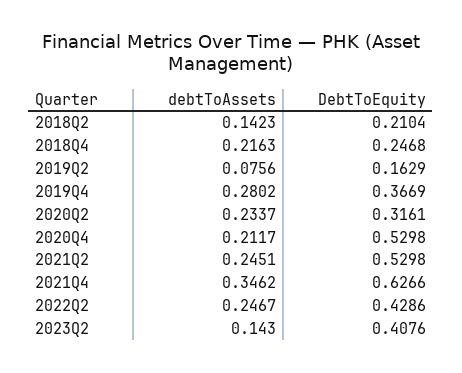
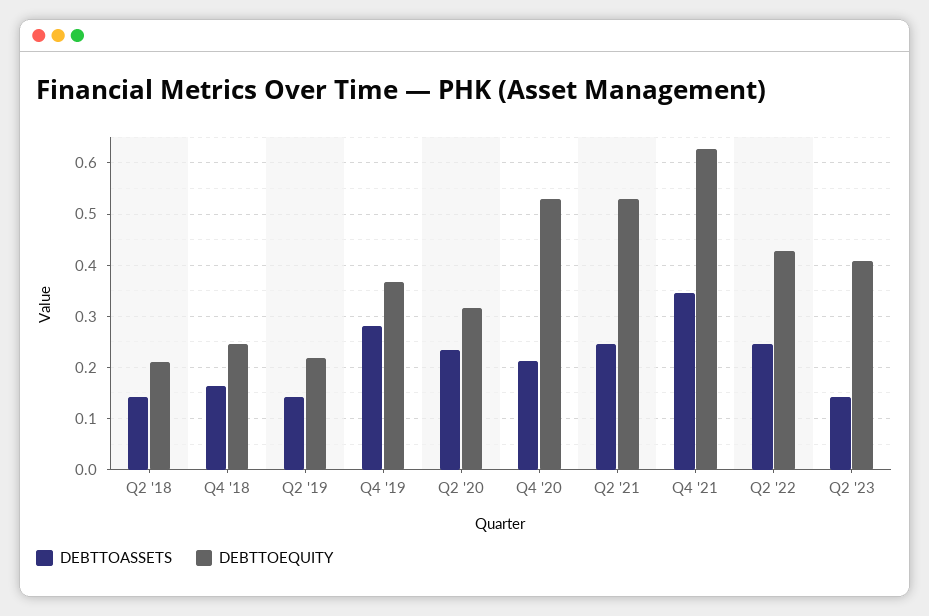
  {
    "debtToAssets": {
      "2018Q2": 0.1423,
-     "2018Q4": 0.2163,
+     "2018Q4": 0.16,
-     "2019Q2": 0.0756,
+     "2019Q2": 0.14,
      "2019Q4": 0.2802,
      "2020Q2": 0.2337,
      "2020Q4": 0.2117,
      "2021Q2": 0.2451,
      "2021Q4": 0.3462,
      "2022Q2": 0.2467,
      "2023Q2": 0.143
    },
    "DebtToEquity": {
      "2018Q2": 0.2104,
      "2018Q4": 0.2468,
-     "2019Q2": 0.1629,
+     "2019Q2": 0.22,
      "2019Q4": 0.3669,
      "2020Q2": 0.3161,
      "2020Q4": 0.5298,
      "2021Q2": 0.5298,
      "2021Q4": 0.6266,
      "2022Q2": 0.4286,
      "2023Q2": 0.4076
    }
  }

